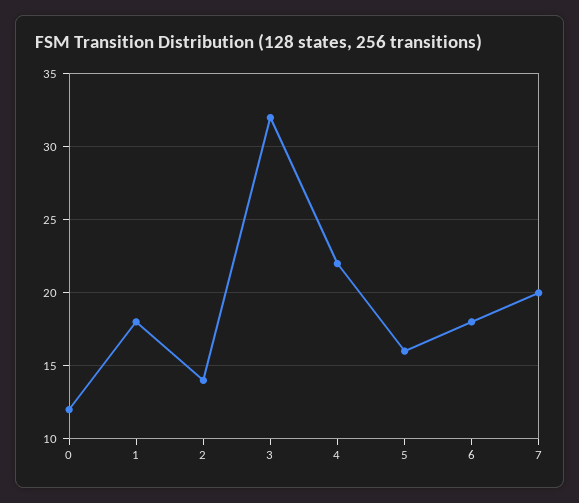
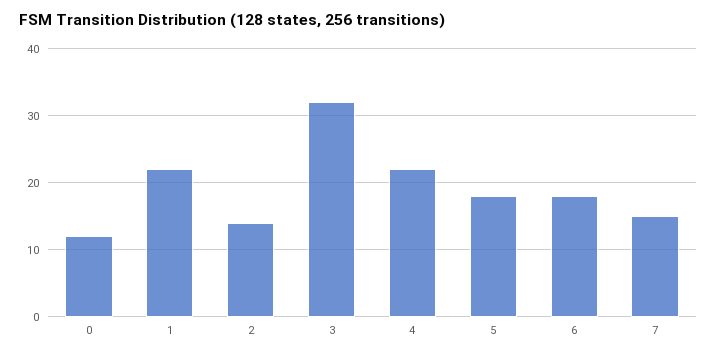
  {
    "0": 12,
-   "1": 18,
+   "1": 22,
    "2": 14,
    "3": 32,
    "4": 22,
-   "5": 16,
+   "5": 18,
    "6": 18,
-   "7": 20
+   "7": 15
  }

